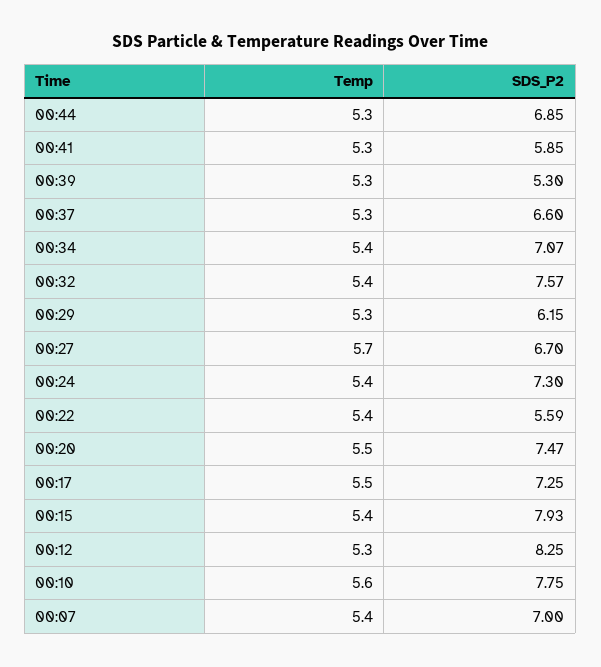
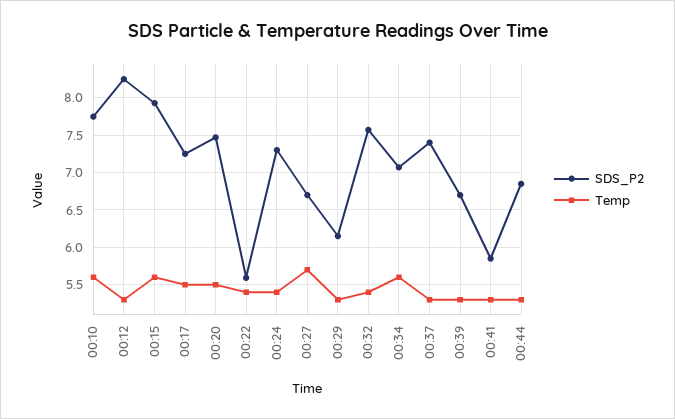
  {
    "Temp": {
      "00:44": 5.3,
      "00:41": 5.3,
      "00:39": 5.3,
      "00:37": 5.3,
-     "00:34": 5.4,
+     "00:34": 5.6,
      "00:32": 5.4,
      "00:29": 5.3,
      "00:27": 5.7,
      "00:24": 5.4,
      "00:22": 5.4,
      "00:20": 5.5,
      "00:17": 5.5,
-     "00:15": 5.4,
+     "00:15": 5.6,
      "00:12": 5.3,
-     "00:10": 5.6,
+     "00:10": 5.6
-     "00:07": 5.4
    },
    "SDS_P2": {
      "00:44": 6.85,
      "00:41": 5.85,
-     "00:39": 5.3,
+     "00:39": 6.7,
-     "00:37": 6.6,
+     "00:37": 7.4,
      "00:34": 7.07,
      "00:32": 7.57,
      "00:29": 6.15,
      "00:27": 6.7,
      "00:24": 7.3,
      "00:22": 5.59,
      "00:20": 7.47,
      "00:17": 7.25,
      "00:15": 7.93,
      "00:12": 8.25,
-     "00:10": 7.75,
+     "00:10": 7.75
-     "00:07": 7
    }
  }

